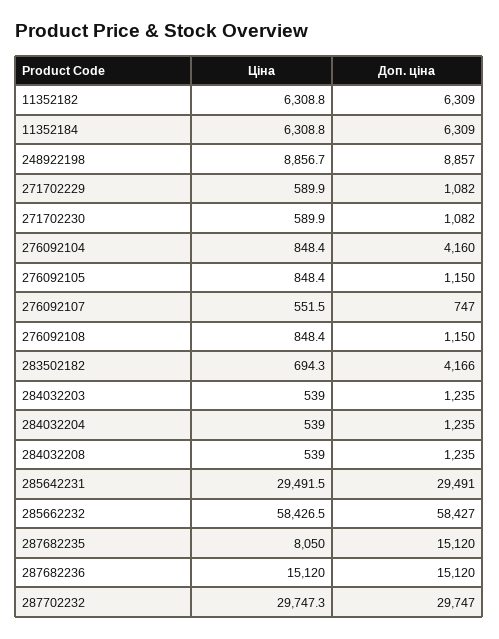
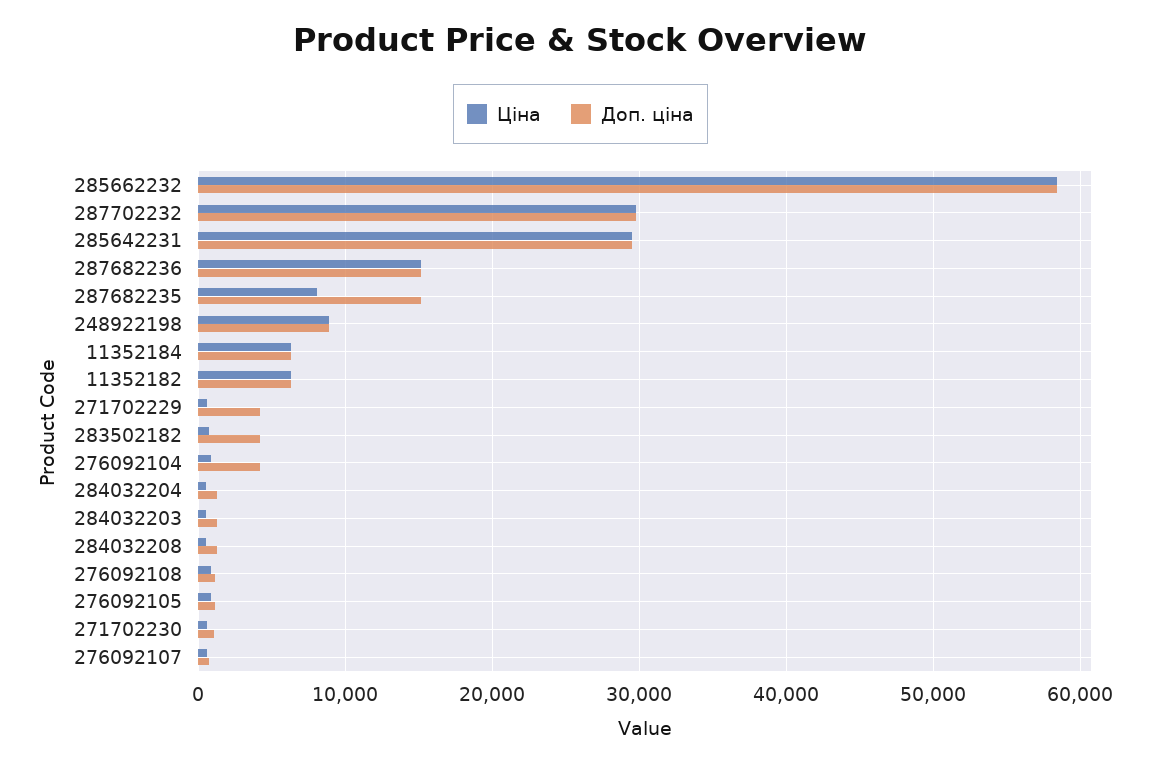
  {
    "Ціна": {
      "11352182": 6308.8,
      "11352184": 6308.8,
      "248922198": 8856.7,
      "271702229": 589.9,
      "271702230": 589.9,
      "276092104": 848.4,
      "276092105": 848.4,
      "276092107": 551.5,
      "276092108": 848.4,
      "283502182": 694.3,
      "284032203": 539,
      "284032204": 539,
      "284032208": 539,
      "285642231": 29491.5,
      "285662232": 58426.5,
      "287682235": 8050,
      "287682236": 15120,
      "287702232": 29747.3
    },
    "Доп. ціна": {
      "11352182": 6309,
      "11352184": 6309,
      "248922198": 8857,
-     "271702229": 1082,
+     "271702229": 4000,
      "271702230": 1082,
      "276092104": 4160,
      "276092105": 1150,
      "276092107": 747,
      "276092108": 1150,
      "283502182": 4166,
      "284032203": 1235,
      "284032204": 1235,
      "284032208": 1235,
      "285642231": 29491,
      "285662232": 58427,
      "287682235": 15120,
      "287682236": 15120,
      "287702232": 29747
    }
  }

